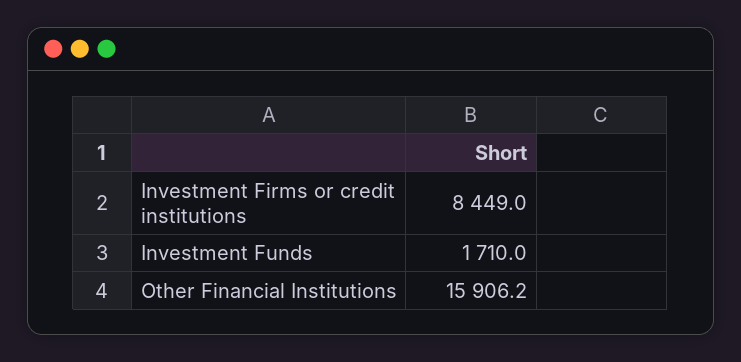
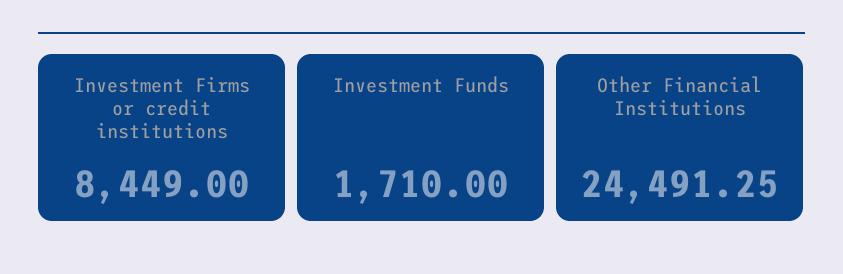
  {
    "Investment Firms or credit institutions": 8449,
    "Investment Funds": 1710,
-   "Other Financial Institutions": 15906.2
+   "Other Financial Institutions": 24491.25
  }

